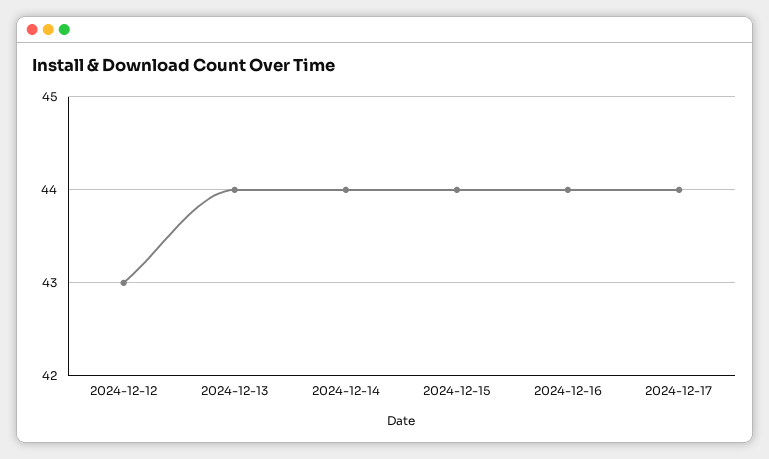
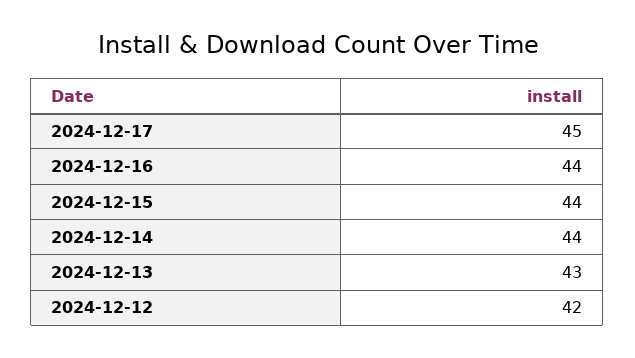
  {
-   "2024-12-12": 43,
+   "2024-12-12": 42,
-   "2024-12-13": 44,
+   "2024-12-13": 43,
    "2024-12-14": 44,
    "2024-12-15": 44,
    "2024-12-16": 44,
-   "2024-12-17": 44
+   "2024-12-17": 45
  }

